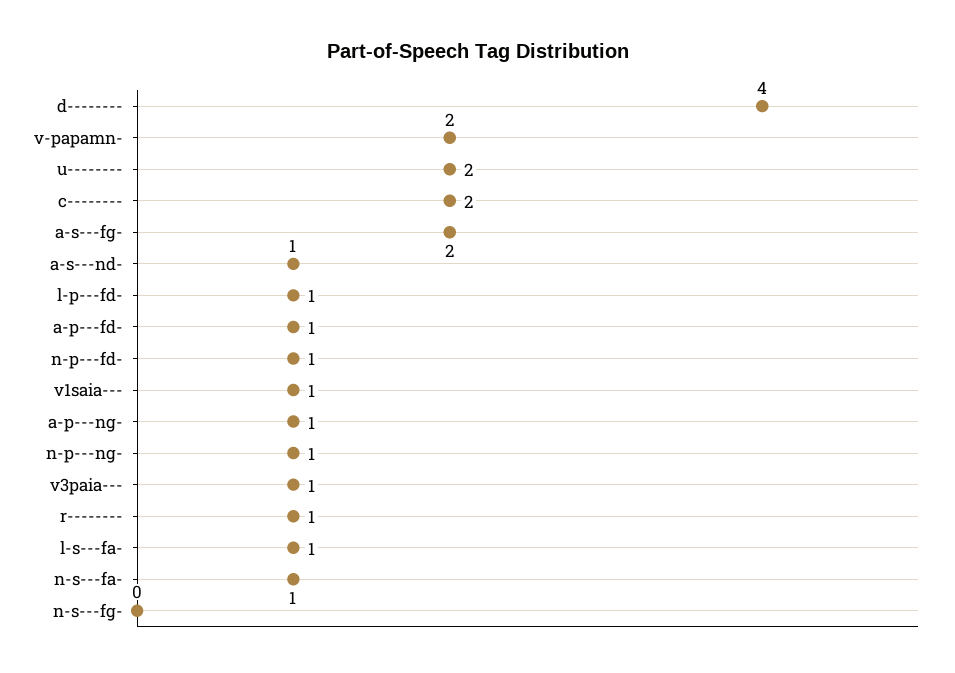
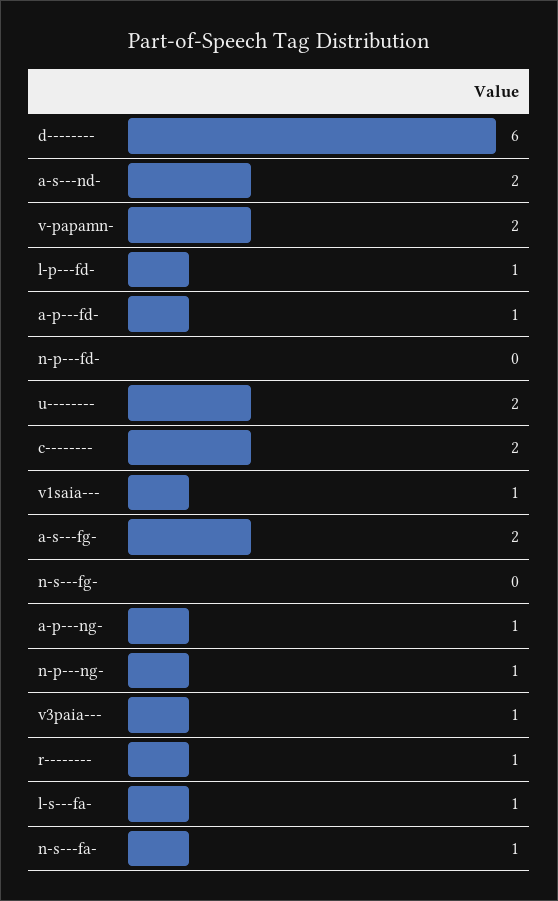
  {
-   "d--------": 4,
+   "d--------": 6,
    "v-papamn-": 2,
    "u--------": 2,
    "c--------": 2,
    "a-s---fg-": 2,
-   "a-s---nd-": 1,
+   "a-s---nd-": 2,
    "l-p---fd-": 1,
    "a-p---fd-": 1,
-   "n-p---fd-": 1,
+   "n-p---fd-": 0,
    "v1saia---": 1,
    "a-p---ng-": 1,
    "n-p---ng-": 1,
    "v3paia---": 1,
    "r--------": 1,
    "l-s---fa-": 1,
    "n-s---fa-": 1,
    "n-s---fg-": 0
  }

